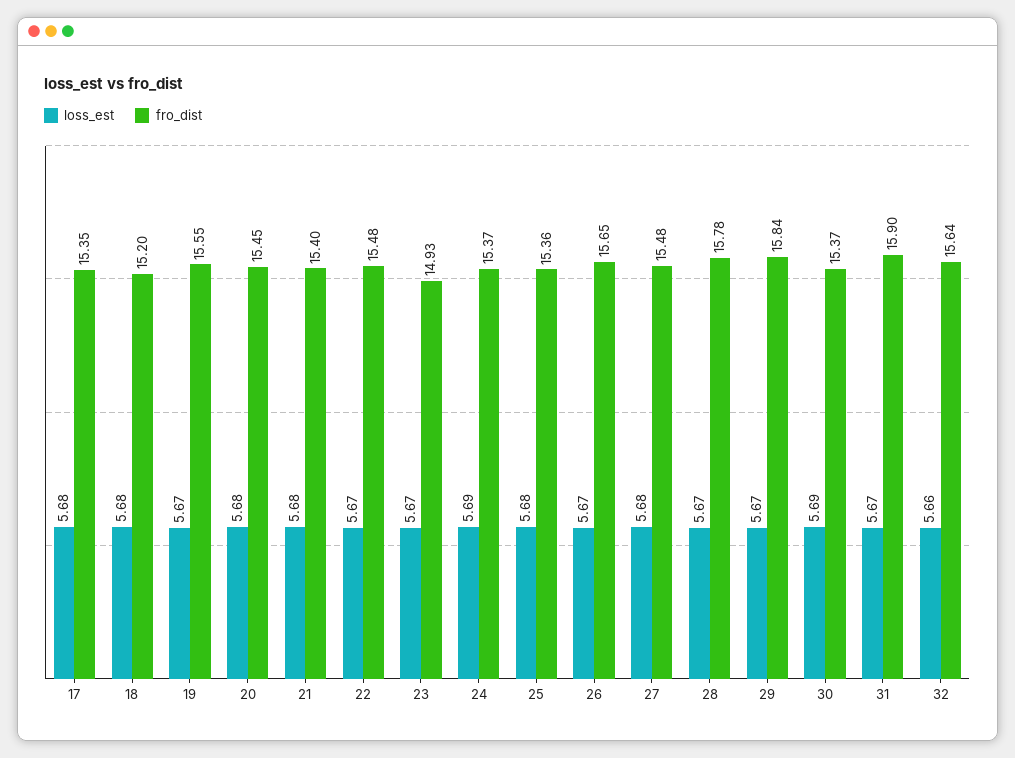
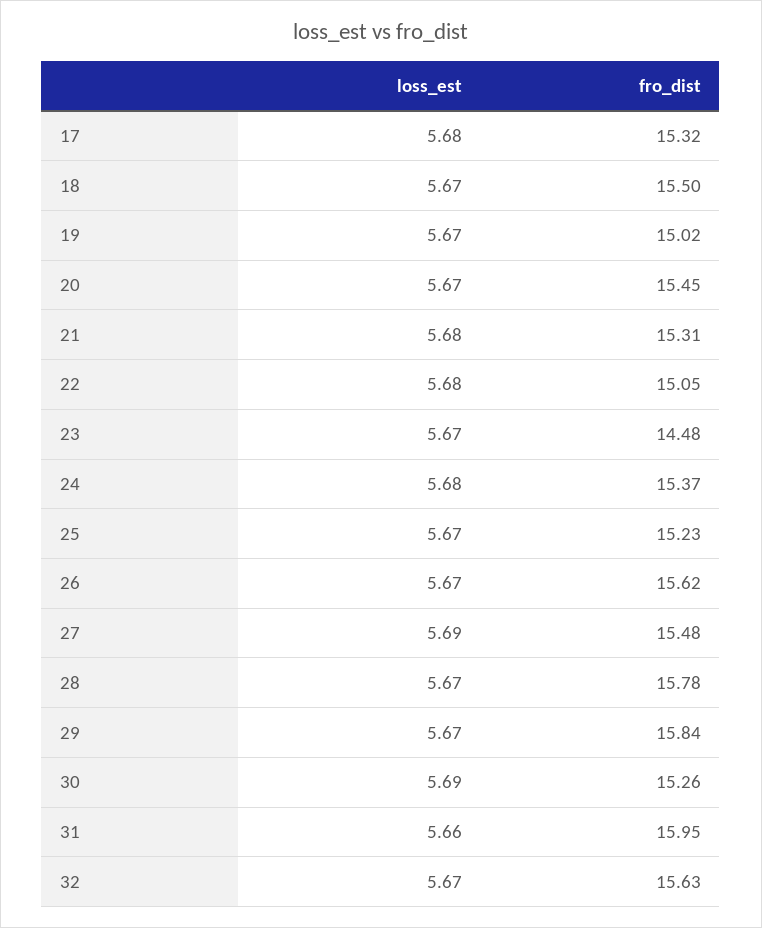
  {
    "loss_est": {
      "17": 5.68,
-     "18": 5.68,
+     "18": 5.67,
      "19": 5.67,
-     "20": 5.68,
+     "20": 5.67,
      "21": 5.68,
-     "22": 5.67,
+     "22": 5.68,
      "23": 5.67,
-     "24": 5.69,
+     "24": 5.68,
-     "25": 5.68,
+     "25": 5.67,
      "26": 5.67,
-     "27": 5.68,
+     "27": 5.69,
      "28": 5.67,
      "29": 5.67,
      "30": 5.69,
-     "31": 5.67,
+     "31": 5.66,
-     "32": 5.66
+     "32": 5.67
    },
    "fro_dist": {
-     "17": 15.35,
+     "17": 15.32,
-     "18": 15.2,
+     "18": 15.5,
-     "19": 15.55,
+     "19": 15.02,
      "20": 15.45,
-     "21": 15.4,
+     "21": 15.31,
-     "22": 15.48,
+     "22": 15.05,
-     "23": 14.93,
+     "23": 14.48,
      "24": 15.37,
-     "25": 15.36,
+     "25": 15.23,
-     "26": 15.65,
+     "26": 15.62,
      "27": 15.48,
      "28": 15.78,
      "29": 15.84,
-     "30": 15.37,
+     "30": 15.26,
-     "31": 15.9,
+     "31": 15.95,
-     "32": 15.64
+     "32": 15.63
    }
  }

